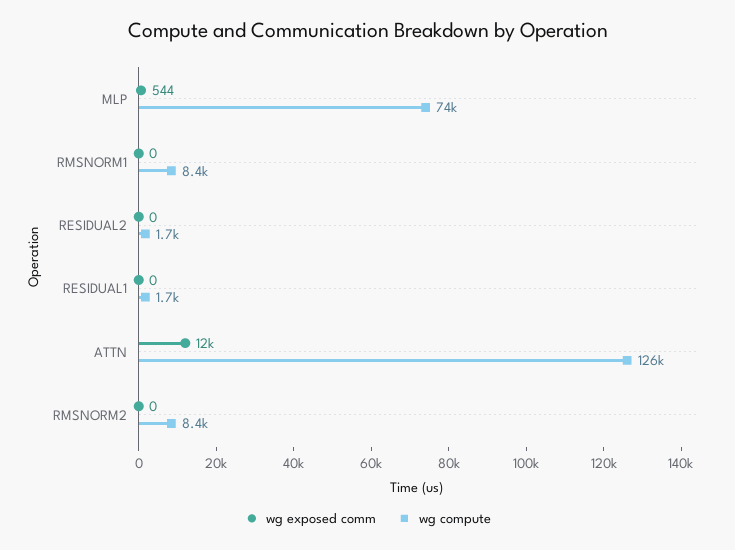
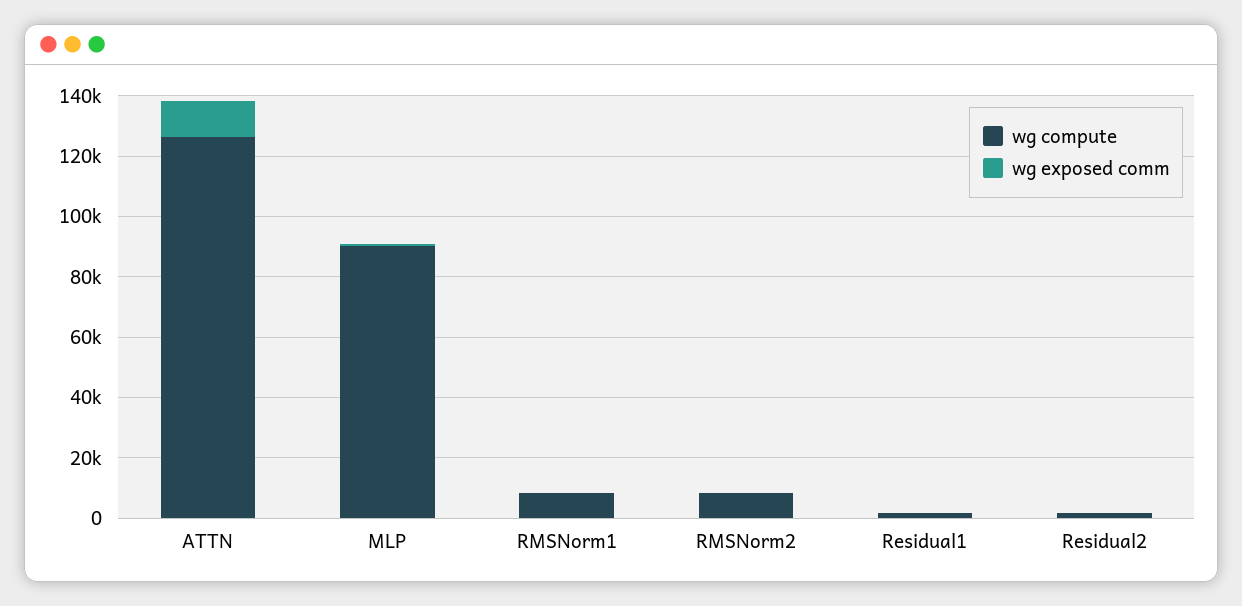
  {
    "wg exposed comm": {
      "MLP": 544,
      "RMSNORM1": 0,
      "RESIDUAL2": 0,
      "RESIDUAL1": 0,
      "ATTN": 12000,
      "RMSNORM2": 0
    },
    "wg compute": {
-     "MLP": 74000,
+     "MLP": 90000,
      "RMSNORM1": 8400,
      "RESIDUAL2": 1700,
      "RESIDUAL1": 1700,
      "ATTN": 126000,
      "RMSNORM2": 8400
    }
  }

